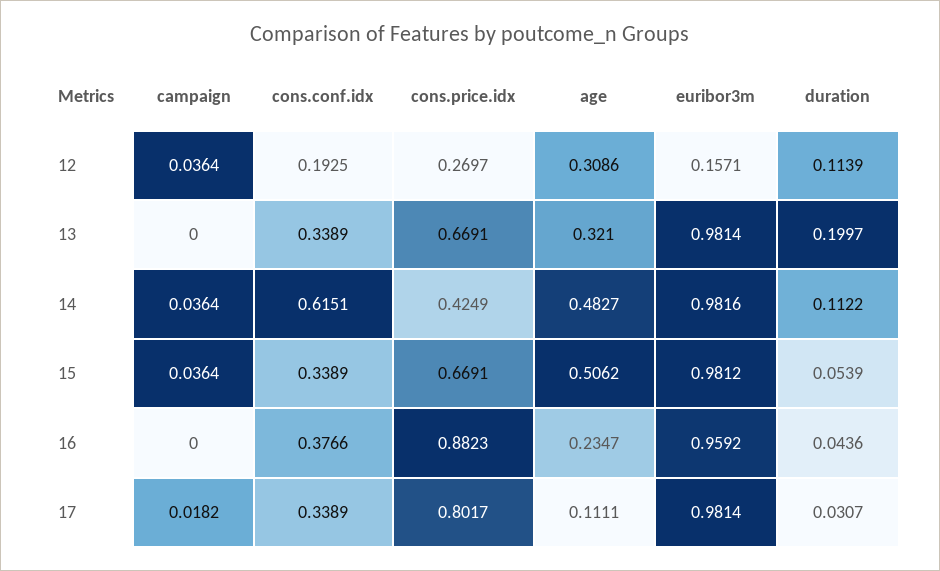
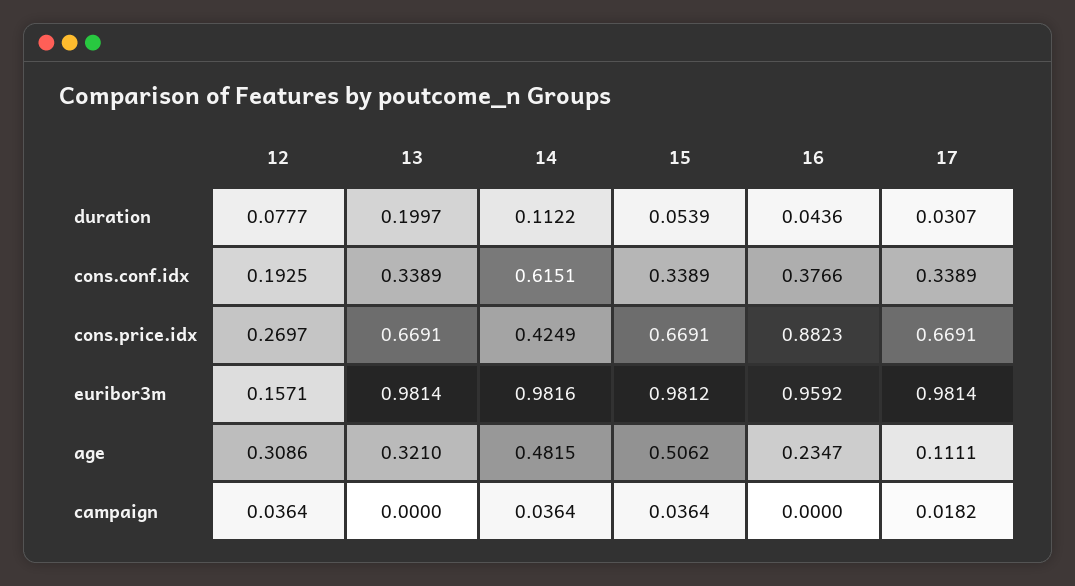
  {
    "campaign": {
      "12": 0.0364,
      "13": 0,
      "14": 0.0364,
      "15": 0.0364,
      "16": 0,
      "17": 0.0182
    },
    "cons.conf.idx": {
      "12": 0.1925,
      "13": 0.3389,
      "14": 0.6151,
      "15": 0.3389,
      "16": 0.3766,
      "17": 0.3389
    },
    "cons.price.idx": {
      "12": 0.2697,
      "13": 0.6691,
      "14": 0.4249,
      "15": 0.6691,
      "16": 0.8823,
-     "17": 0.8017
+     "17": 0.6691
    },
    "age": {
      "12": 0.3086,
      "13": 0.321,
-     "14": 0.4827,
+     "14": 0.4815,
      "15": 0.5062,
      "16": 0.2347,
      "17": 0.1111
    },
    "euribor3m": {
      "12": 0.1571,
      "13": 0.9814,
      "14": 0.9816,
      "15": 0.9812,
      "16": 0.9592,
      "17": 0.9814
    },
    "duration": {
-     "12": 0.1139,
+     "12": 0.0777,
      "13": 0.1997,
      "14": 0.1122,
      "15": 0.0539,
      "16": 0.0436,
      "17": 0.0307
    }
  }

